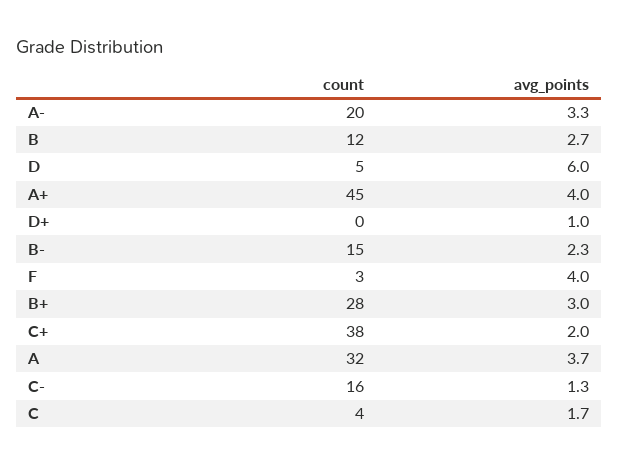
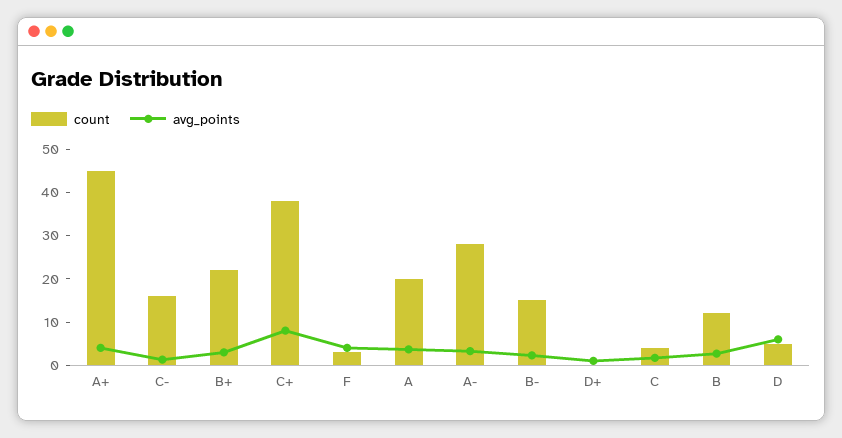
  {
    "count": {
-     "A-": 20,
+     "A-": 28,
      "B": 12,
      "D": 5,
      "A+": 45,
      "D+": 0,
      "B-": 15,
      "F": 3,
-     "B+": 28,
+     "B+": 22,
      "C+": 38,
-     "A": 32,
+     "A": 20,
      "C-": 16,
      "C": 4
    },
    "avg_points": {
      "A-": 3.3,
      "B": 2.7,
      "D": 6,
      "A+": 4,
      "D+": 1,
      "B-": 2.3,
      "F": 4,
      "B+": 3,
-     "C+": 2,
+     "C+": 8,
      "A": 3.7,
      "C-": 1.3,
      "C": 1.7
    }
  }

